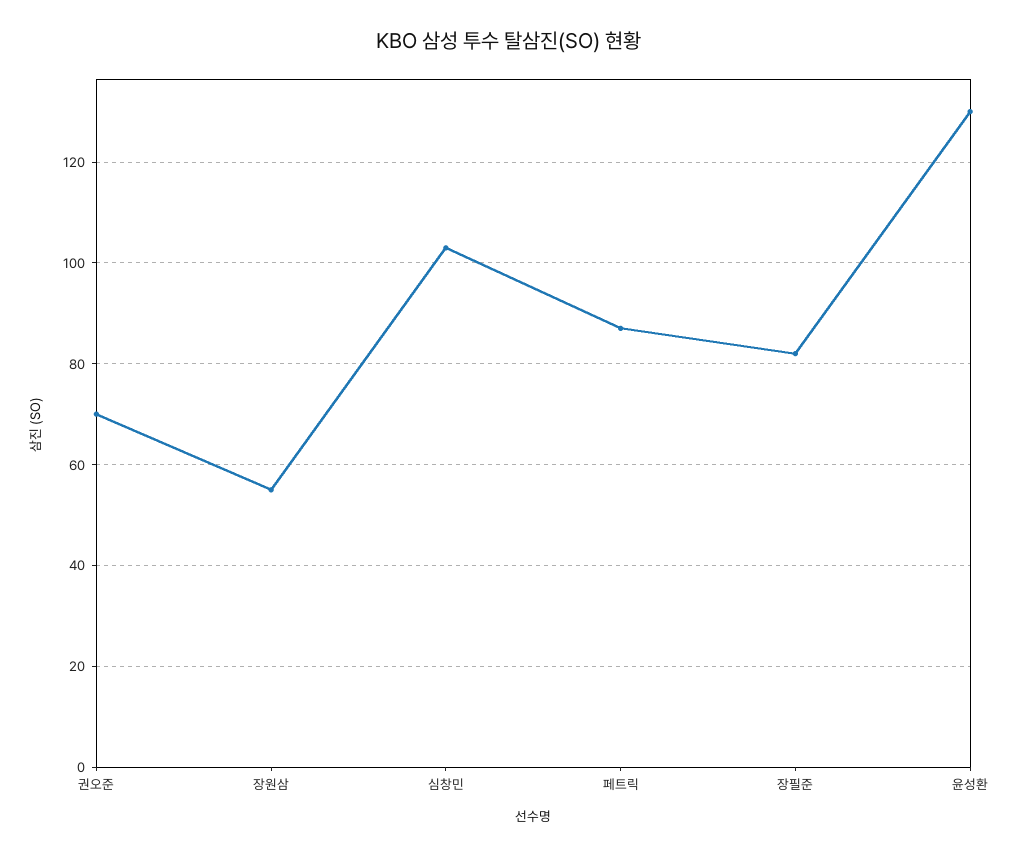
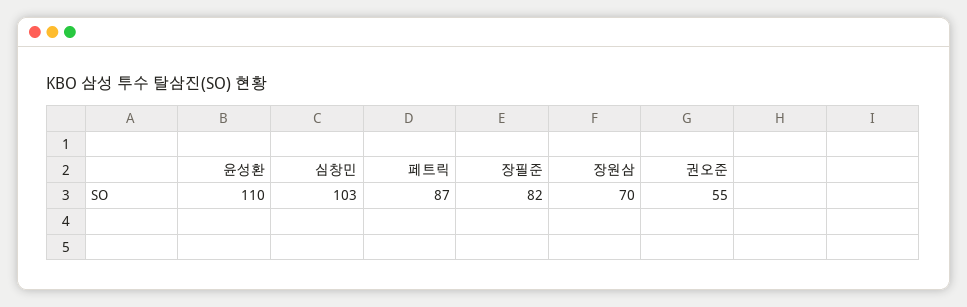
  {
-   "권오준": 70,
+   "권오준": 55,
-   "장원삼": 55,
+   "장원삼": 70,
    "심창민": 103,
    "페트릭": 87,
    "장필준": 82,
-   "윤성환": 130
+   "윤성환": 110
  }

